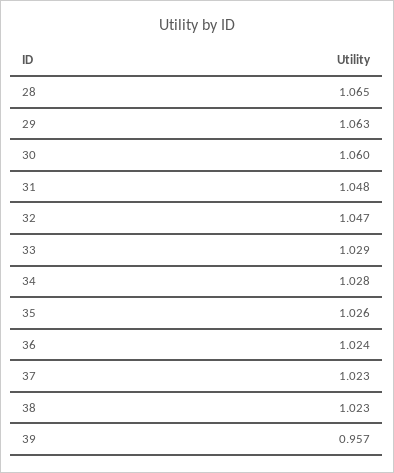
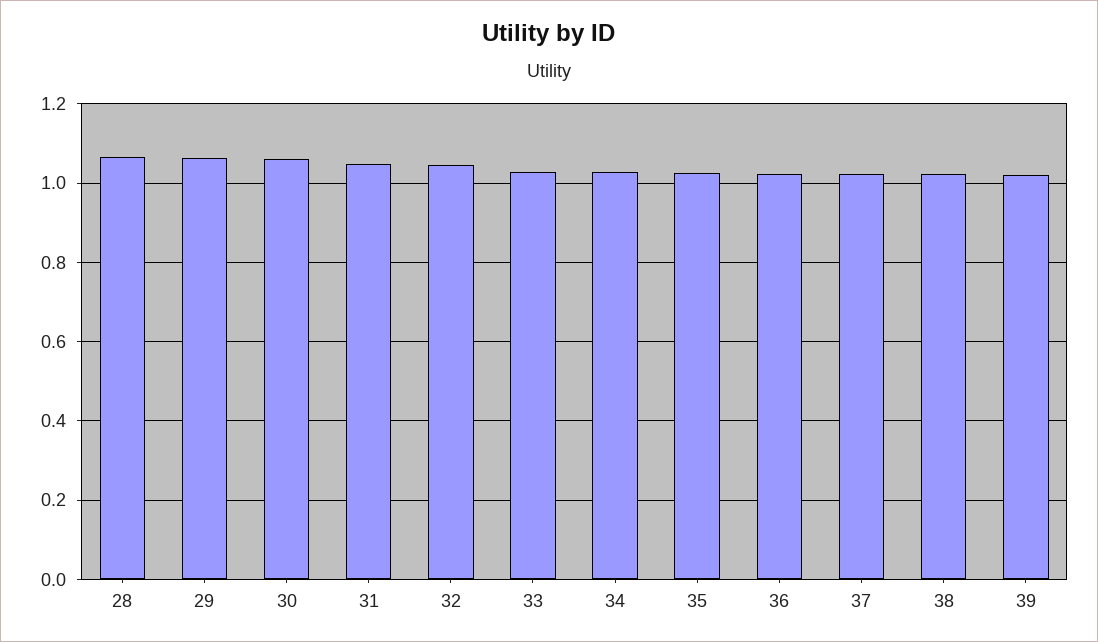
  {
    "28": 1.065,
    "29": 1.063,
    "30": 1.06,
    "31": 1.048,
    "32": 1.047,
    "33": 1.029,
    "34": 1.028,
    "35": 1.026,
    "36": 1.024,
    "37": 1.023,
    "38": 1.023,
-   "39": 0.957
+   "39": 1.02
  }

